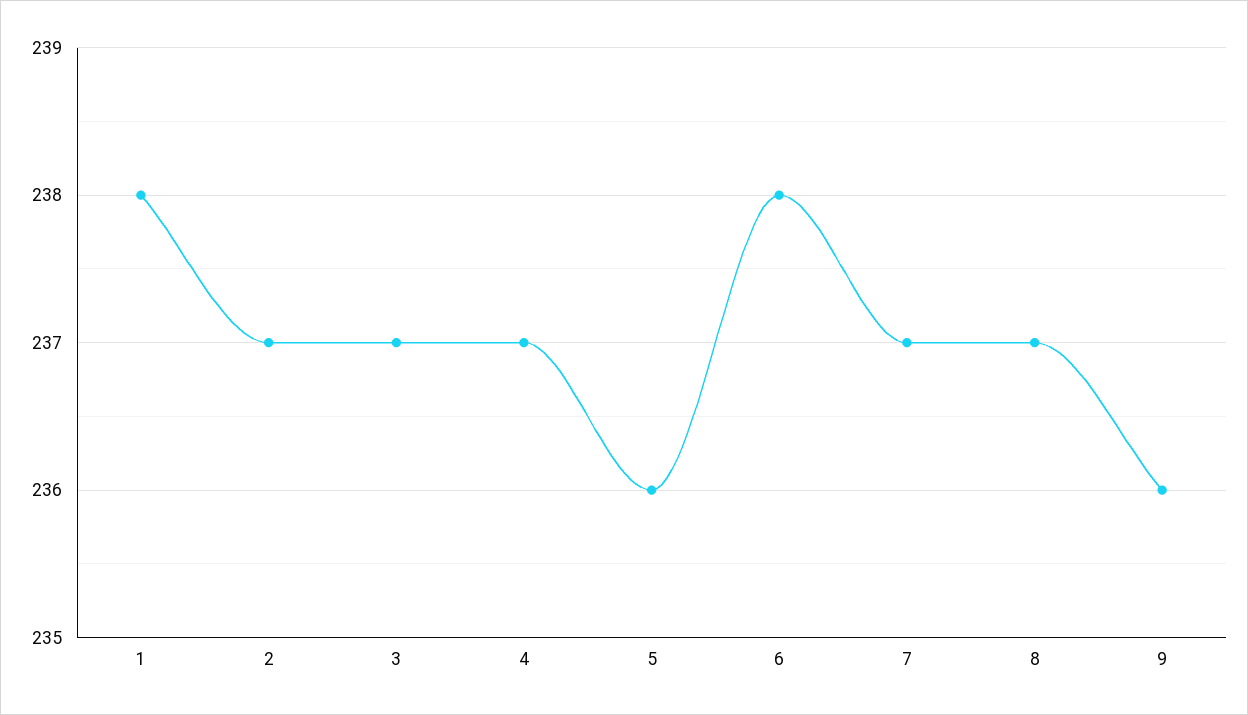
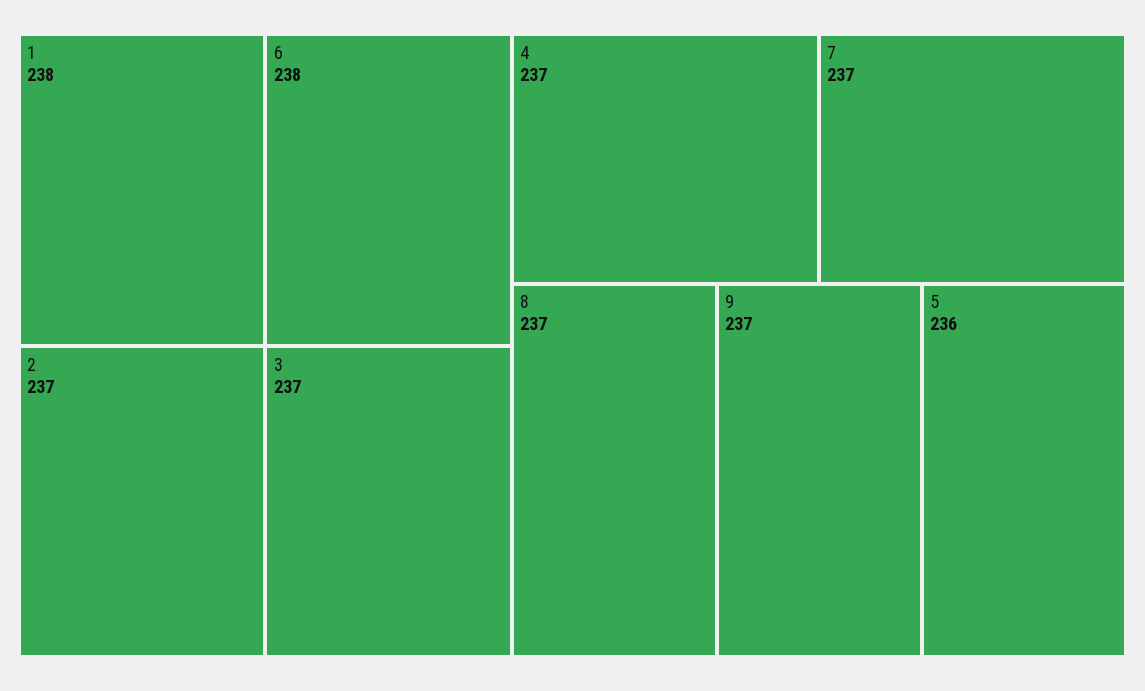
  {
    "1": 238,
    "2": 237,
    "3": 237,
    "4": 237,
    "5": 236,
    "6": 238,
    "7": 237,
    "8": 237,
-   "9": 236
+   "9": 237
  }

